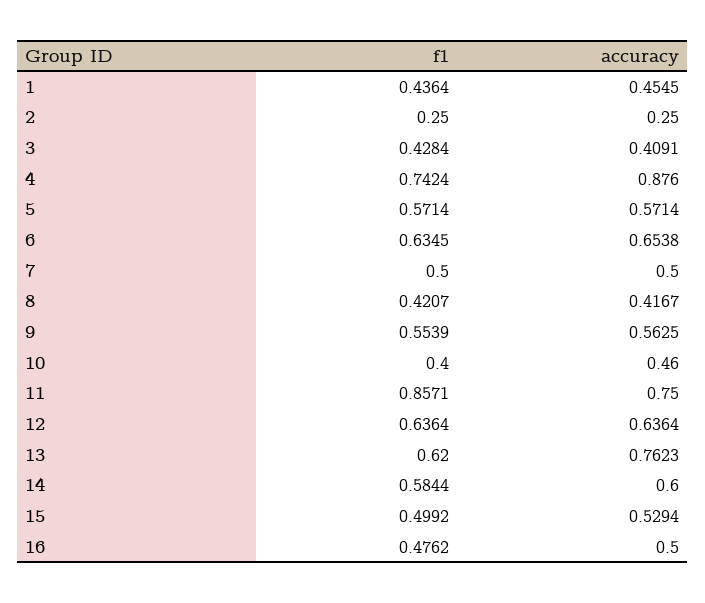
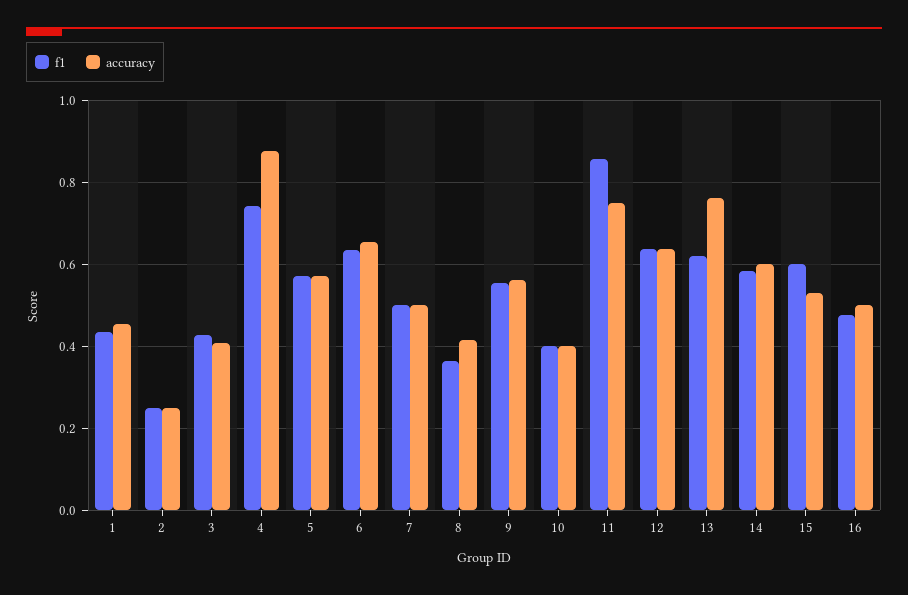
  {
    "f1": {
      "1": 0.4364,
      "2": 0.25,
      "3": 0.4284,
      "4": 0.7424,
      "5": 0.5714,
      "6": 0.6345,
      "7": 0.5,
-     "8": 0.4207,
+     "8": 0.36,
      "9": 0.5539,
      "10": 0.4,
      "11": 0.8571,
      "12": 0.6364,
      "13": 0.62,
      "14": 0.5844,
-     "15": 0.4992,
+     "15": 0.6,
      "16": 0.4762
    },
    "accuracy": {
      "1": 0.4545,
      "2": 0.25,
      "3": 0.4091,
      "4": 0.876,
      "5": 0.5714,
      "6": 0.6538,
      "7": 0.5,
      "8": 0.4167,
      "9": 0.5625,
-     "10": 0.46,
+     "10": 0.4,
      "11": 0.75,
      "12": 0.6364,
      "13": 0.7623,
      "14": 0.6,
      "15": 0.5294,
      "16": 0.5
    }
  }

